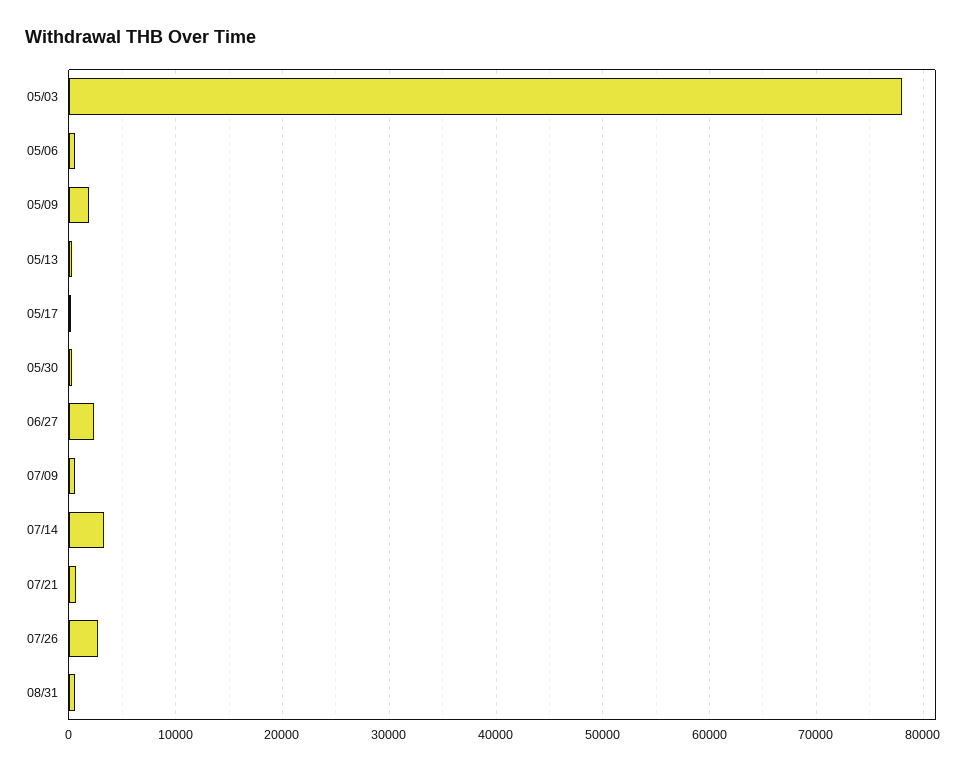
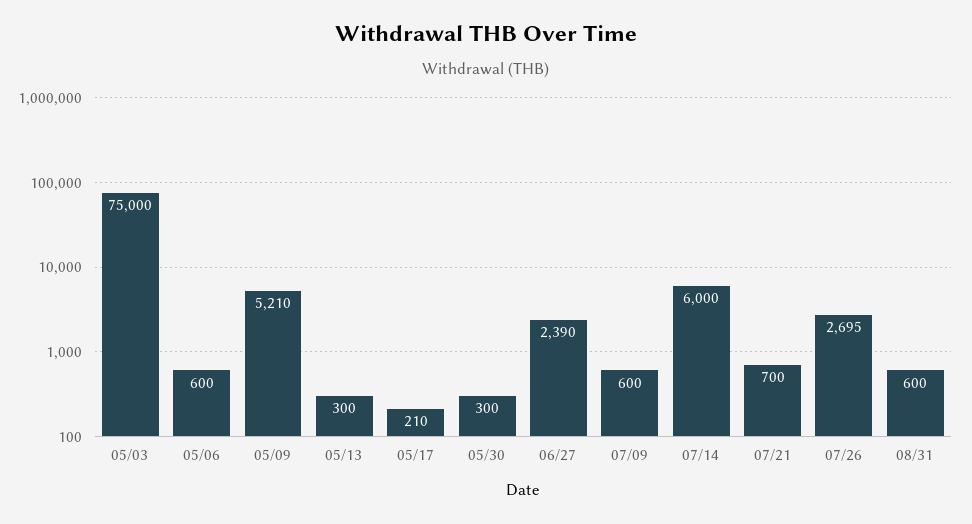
  {
-   "05/03": 78000,
+   "05/03": 75000,
    "05/06": 600,
-   "05/09": 2000,
+   "05/09": 5210,
    "05/13": 300,
    "05/17": 210,
    "05/30": 300,
    "06/27": 2390,
    "07/09": 600,
-   "07/14": 3000,
+   "07/14": 6000,
    "07/21": 700,
    "07/26": 2695,
    "08/31": 600
  }

